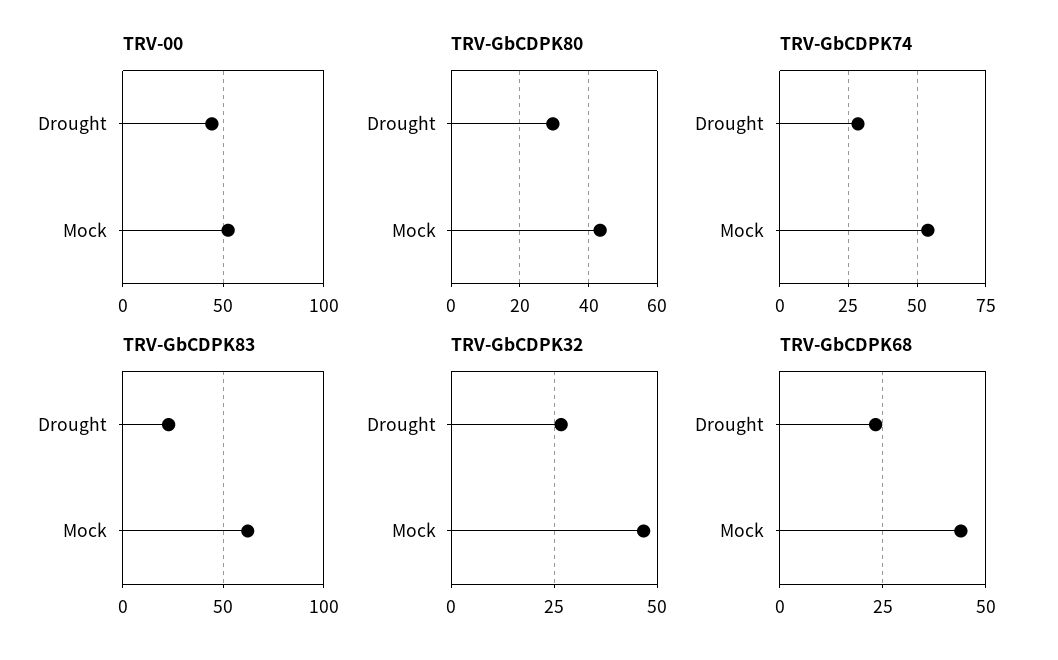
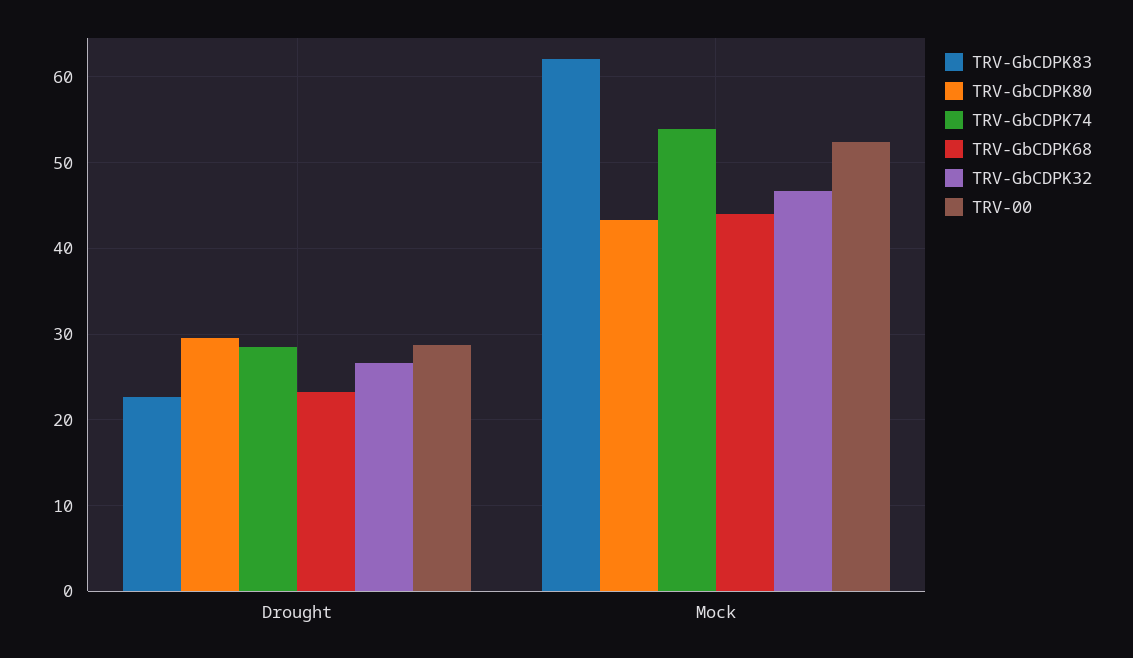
  {
    "TRV-00": {
-     "Drought": 45,
+     "Drought": 29,
      "Mock": 52
    },
    "TRV-GbCDPK80": {
      "Drought": 30,
      "Mock": 43
    },
    "TRV-GbCDPK74": {
      "Drought": 29,
      "Mock": 54
    },
    "TRV-GbCDPK83": {
      "Drought": 23,
      "Mock": 62
    },
    "TRV-GbCDPK32": {
      "Drought": 27,
      "Mock": 47
    },
    "TRV-GbCDPK68": {
      "Drought": 23,
      "Mock": 44
    }
  }

